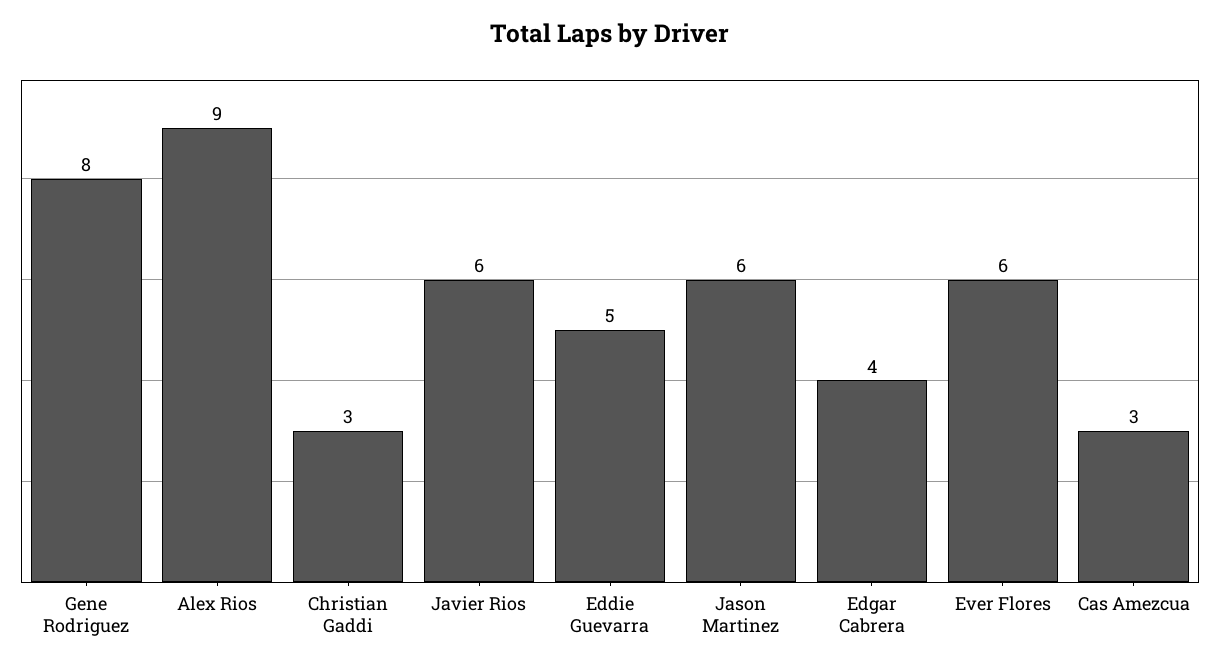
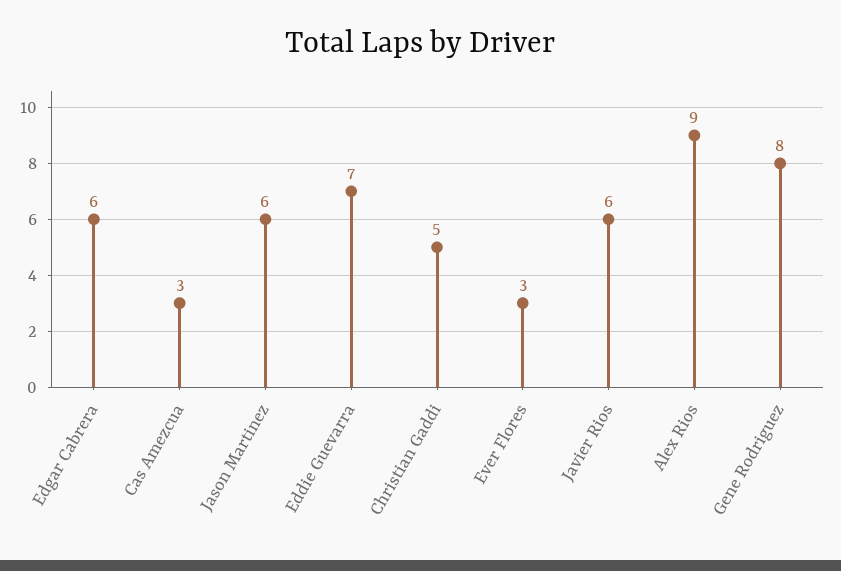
  {
    "Gene Rodriguez": 8,
    "Alex Rios": 9,
-   "Christian Gaddi": 3,
+   "Christian Gaddi": 5,
    "Javier Rios": 6,
-   "Eddie Guevarra": 5,
+   "Eddie Guevarra": 7,
    "Jason Martinez": 6,
-   "Edgar Cabrera": 4,
+   "Edgar Cabrera": 6,
-   "Ever Flores": 6,
+   "Ever Flores": 3,
    "Cas Amezcua": 3
  }

